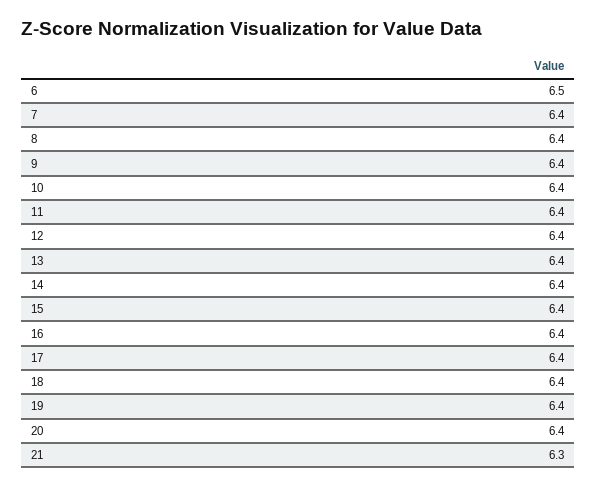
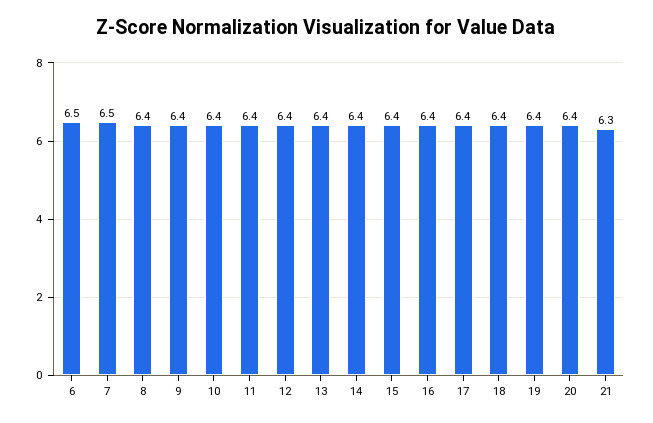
  {
    "6": 6.5,
-   "7": 6.4,
+   "7": 6.5,
    "8": 6.4,
    "9": 6.4,
    "10": 6.4,
    "11": 6.4,
    "12": 6.4,
    "13": 6.4,
    "14": 6.4,
    "15": 6.4,
    "16": 6.4,
    "17": 6.4,
    "18": 6.4,
    "19": 6.4,
    "20": 6.4,
    "21": 6.3
  }

